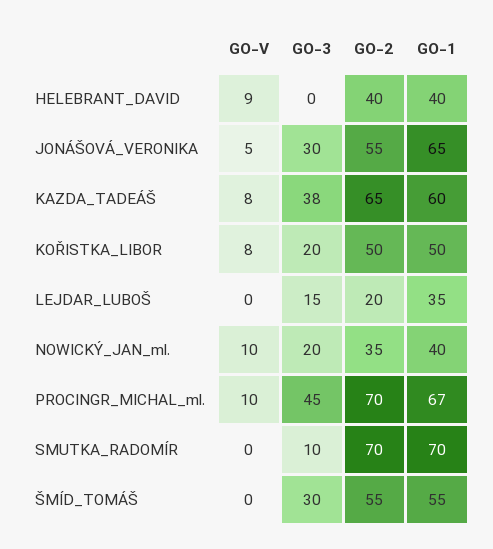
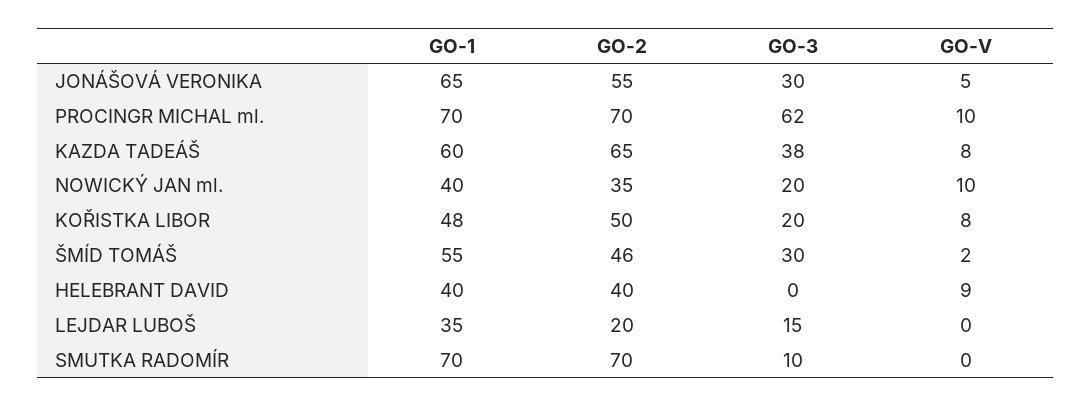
  {
    "GO-V": {
      "HELEBRANT_DAVID": 9,
      "JONÁŠOVÁ_VERONIKA": 5,
      "KAZDA_TADEÁŠ": 8,
      "KOŘISTKA_LIBOR": 8,
      "LEJDAR_LUBOŠ": 0,
      "NOWICKÝ_JAN_ml.": 10,
      "PROCINGR_MICHAL_ml.": 10,
      "SMUTKA_RADOMÍR": 0,
-     "ŠMÍD_TOMÁŠ": 0
+     "ŠMÍD_TOMÁŠ": 2
    },
    "GO-3": {
      "HELEBRANT_DAVID": 0,
      "JONÁŠOVÁ_VERONIKA": 30,
      "KAZDA_TADEÁŠ": 38,
      "KOŘISTKA_LIBOR": 20,
      "LEJDAR_LUBOŠ": 15,
      "NOWICKÝ_JAN_ml.": 20,
-     "PROCINGR_MICHAL_ml.": 45,
+     "PROCINGR_MICHAL_ml.": 62,
      "SMUTKA_RADOMÍR": 10,
      "ŠMÍD_TOMÁŠ": 30
    },
    "GO-2": {
      "HELEBRANT_DAVID": 40,
      "JONÁŠOVÁ_VERONIKA": 55,
      "KAZDA_TADEÁŠ": 65,
      "KOŘISTKA_LIBOR": 50,
      "LEJDAR_LUBOŠ": 20,
      "NOWICKÝ_JAN_ml.": 35,
      "PROCINGR_MICHAL_ml.": 70,
      "SMUTKA_RADOMÍR": 70,
-     "ŠMÍD_TOMÁŠ": 55
+     "ŠMÍD_TOMÁŠ": 46
    },
    "GO-1": {
      "HELEBRANT_DAVID": 40,
      "JONÁŠOVÁ_VERONIKA": 65,
      "KAZDA_TADEÁŠ": 60,
-     "KOŘISTKA_LIBOR": 50,
+     "KOŘISTKA_LIBOR": 48,
      "LEJDAR_LUBOŠ": 35,
      "NOWICKÝ_JAN_ml.": 40,
-     "PROCINGR_MICHAL_ml.": 67,
+     "PROCINGR_MICHAL_ml.": 70,
      "SMUTKA_RADOMÍR": 70,
      "ŠMÍD_TOMÁŠ": 55
    }
  }

